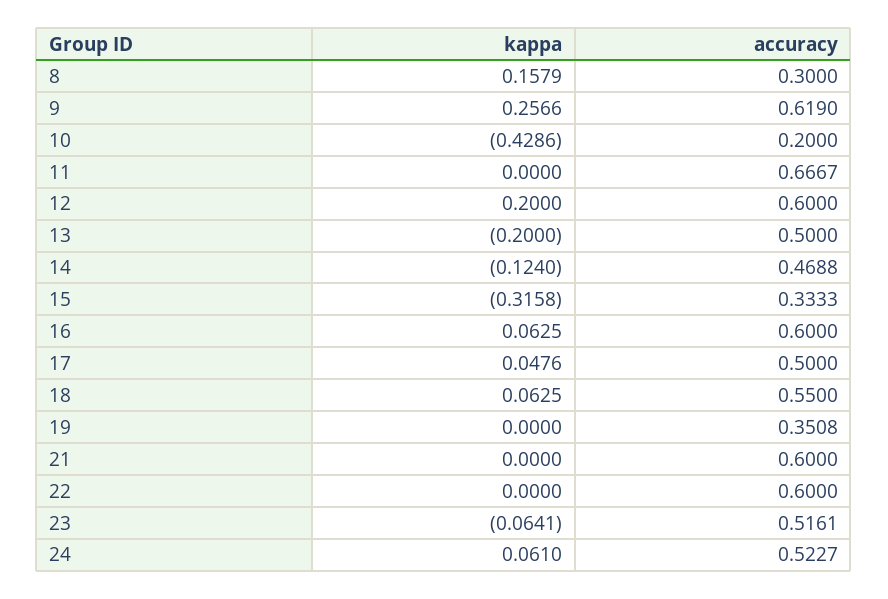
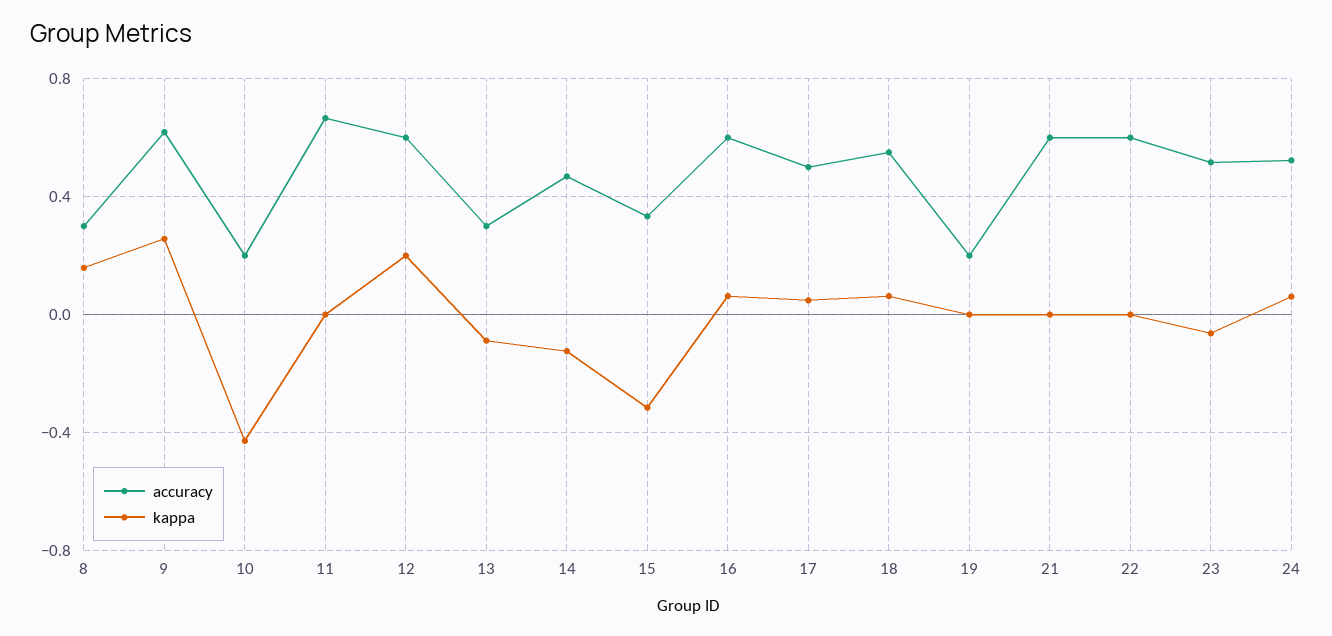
  {
    "kappa": {
      "8": 0.1579,
      "9": 0.2566,
      "10": -0.4286,
      "11": 0,
      "12": 0.2,
-     "13": -0.2,
+     "13": -0.1,
      "14": -0.124,
      "15": -0.3158,
      "16": 0.0625,
      "17": 0.0476,
      "18": 0.0625,
      "19": 0,
      "21": 0,
      "22": 0,
      "23": -0.0641,
      "24": 0.061
    },
    "accuracy": {
      "8": 0.3,
      "9": 0.619,
      "10": 0.2,
      "11": 0.6667,
      "12": 0.6,
-     "13": 0.5,
+     "13": 0.3,
      "14": 0.4688,
      "15": 0.3333,
      "16": 0.6,
      "17": 0.5,
      "18": 0.55,
-     "19": 0.3508,
+     "19": 0.2,
      "21": 0.6,
      "22": 0.6,
      "23": 0.5161,
      "24": 0.5227
    }
  }

